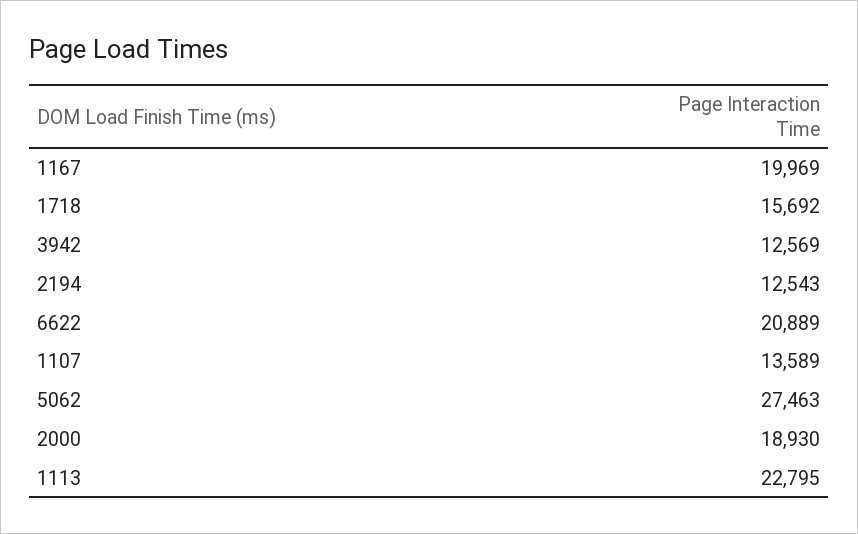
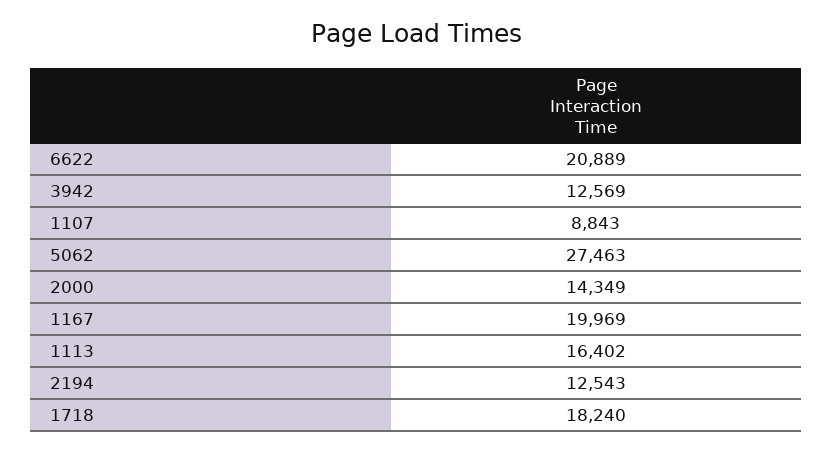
  {
    "1167": 19969,
-   "1718": 15692,
+   "1718": 18240,
    "3942": 12569,
    "2194": 12543,
    "6622": 20889,
-   "1107": 13589,
+   "1107": 8843,
    "5062": 27463,
-   "2000": 18930,
+   "2000": 14349,
-   "1113": 22795
+   "1113": 16402
  }

